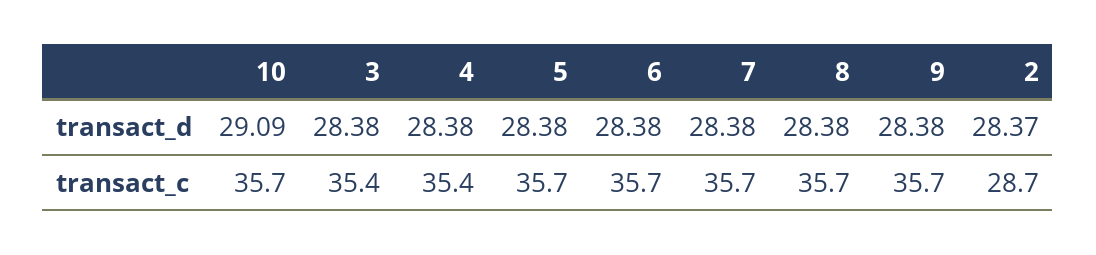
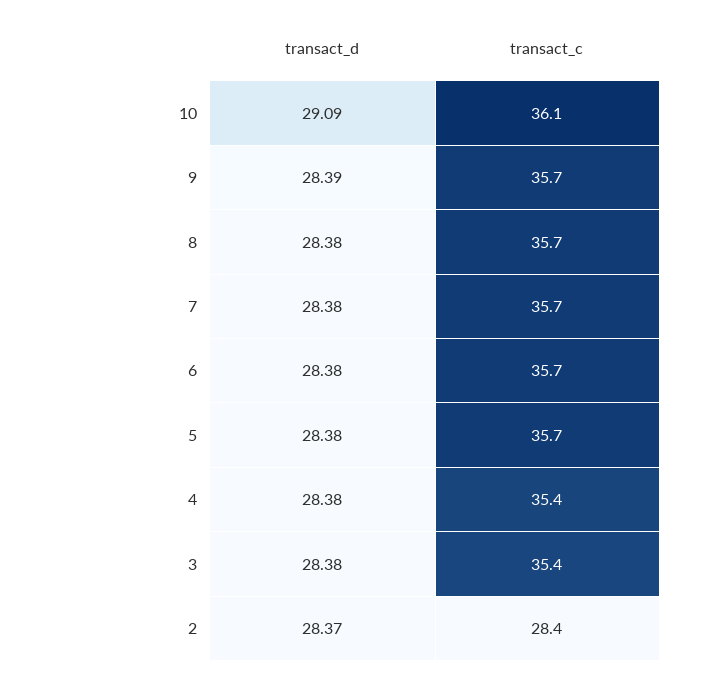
  {
    "10": {
      "transact_d": 29.09,
-     "transact_c": 35.7
+     "transact_c": 36.1
    },
    "3": {
      "transact_d": 28.38,
      "transact_c": 35.4
    },
    "4": {
      "transact_d": 28.38,
      "transact_c": 35.4
    },
    "5": {
      "transact_d": 28.38,
      "transact_c": 35.7
    },
    "6": {
      "transact_d": 28.38,
      "transact_c": 35.7
    },
    "7": {
      "transact_d": 28.38,
      "transact_c": 35.7
    },
    "8": {
      "transact_d": 28.38,
      "transact_c": 35.7
    },
    "9": {
-     "transact_d": 28.38,
+     "transact_d": 28.39,
      "transact_c": 35.7
    },
    "2": {
      "transact_d": 28.37,
-     "transact_c": 28.7
+     "transact_c": 28.4
    }
  }

